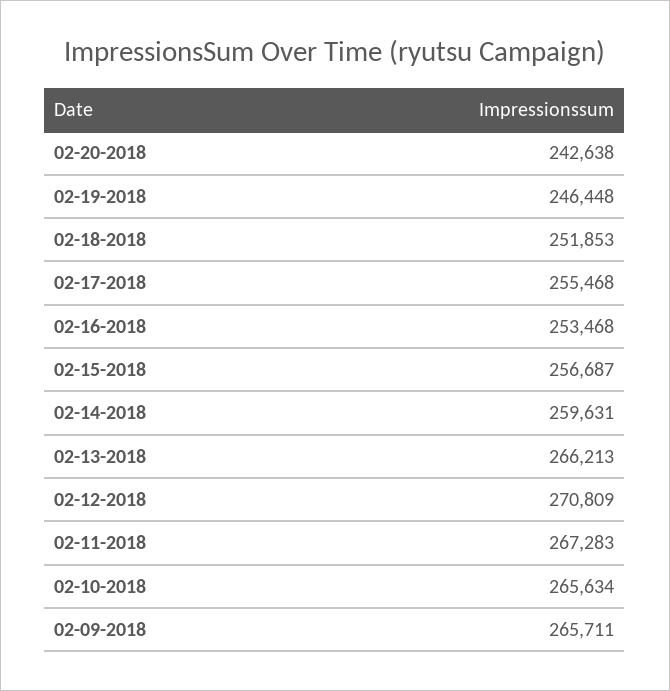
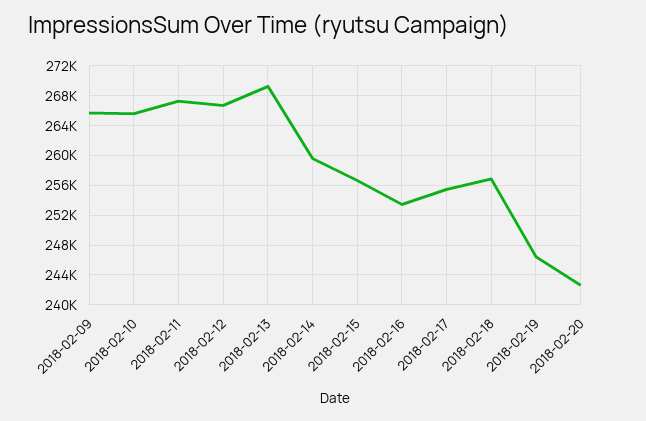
  {
    "02-20-2018": 242638,
    "02-19-2018": 246448,
-   "02-18-2018": 251853,
+   "02-18-2018": 257000,
    "02-17-2018": 255468,
    "02-16-2018": 253468,
    "02-15-2018": 256687,
    "02-14-2018": 259631,
-   "02-13-2018": 266213,
+   "02-13-2018": 269000,
-   "02-12-2018": 270809,
+   "02-12-2018": 267000,
    "02-11-2018": 267283,
    "02-10-2018": 265634,
    "02-09-2018": 265711
  }

